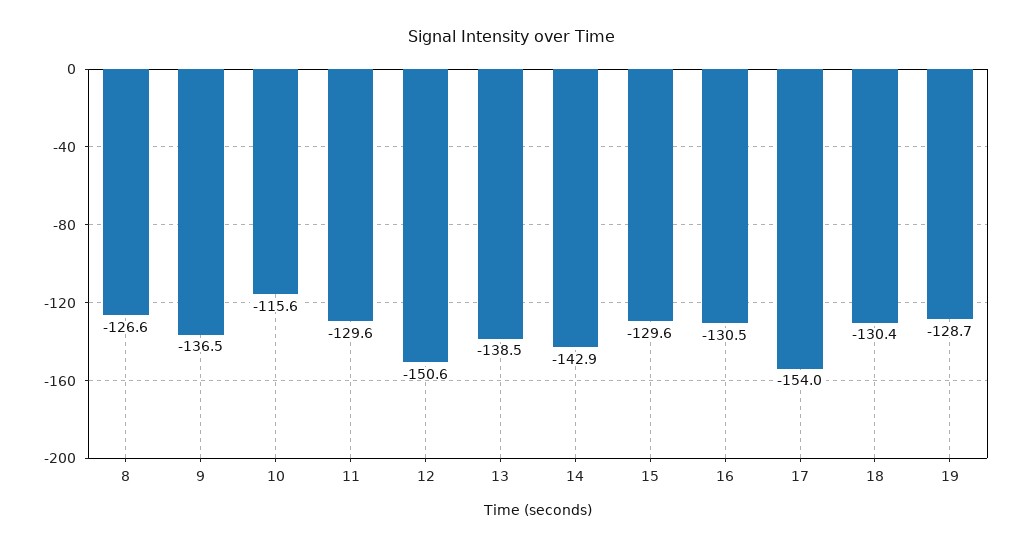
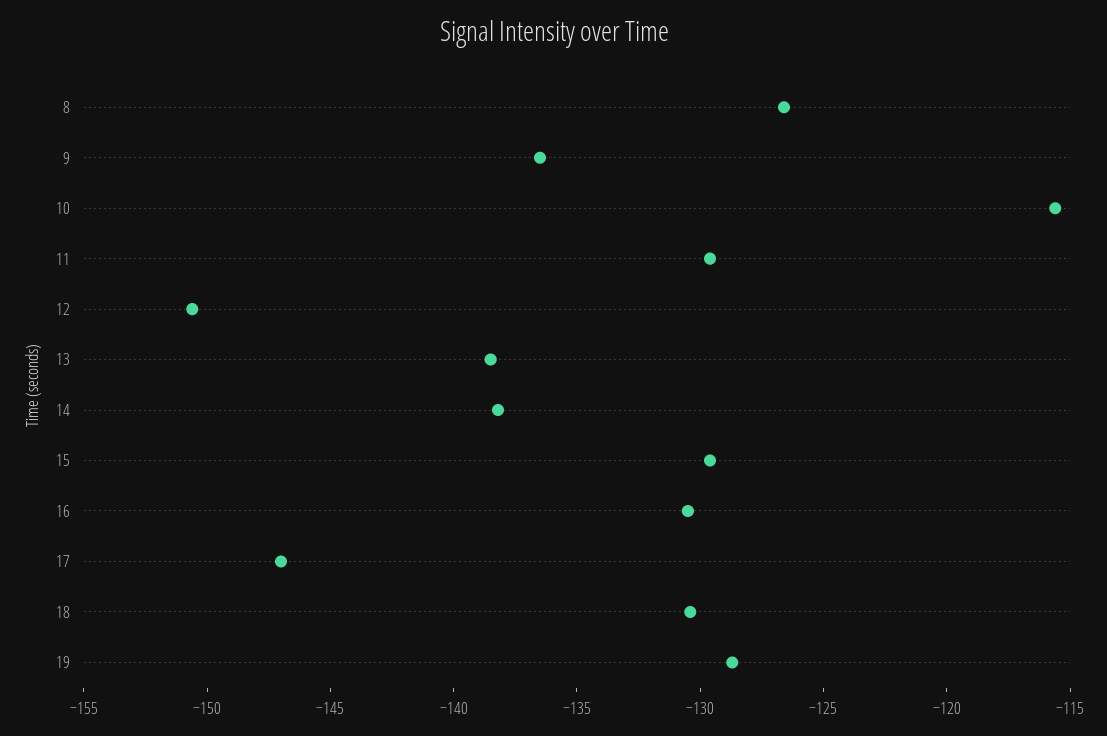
  {
    "8": -126.6,
    "9": -136.5,
    "10": -115.6,
    "11": -129.6,
    "12": -150.6,
    "13": -138.5,
-   "14": -142.9,
+   "14": -138,
    "15": -129.6,
    "16": -130.5,
-   "17": -154,
+   "17": -147,
    "18": -130.4,
    "19": -128.7
  }

